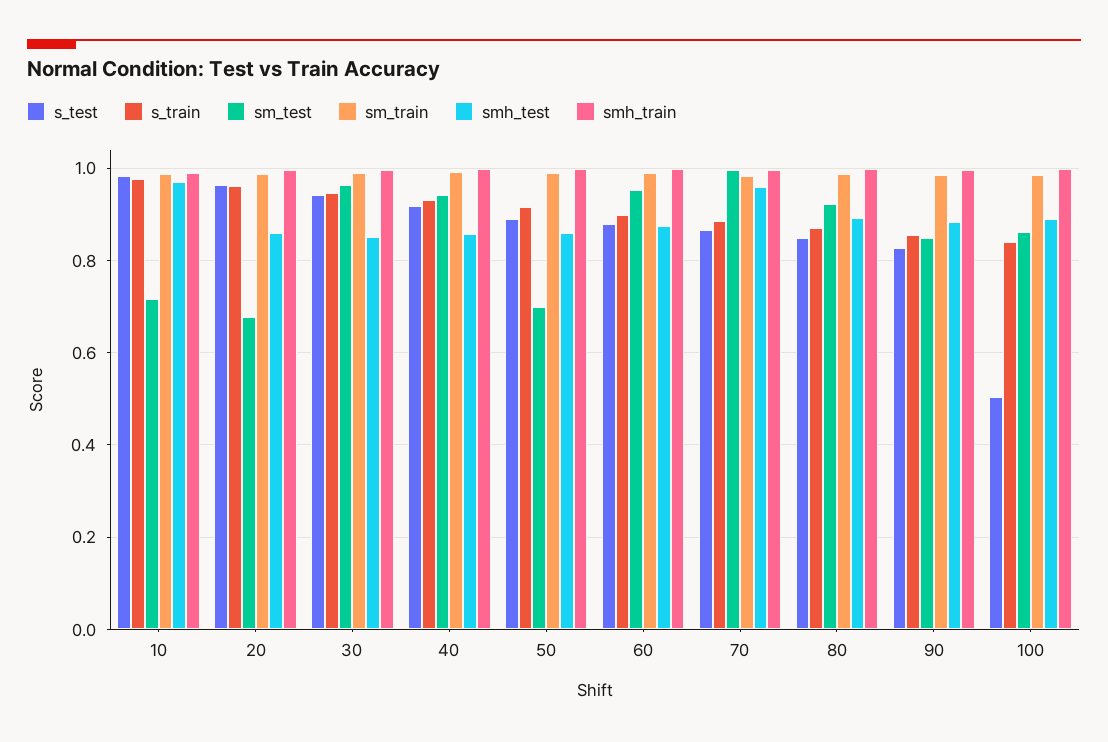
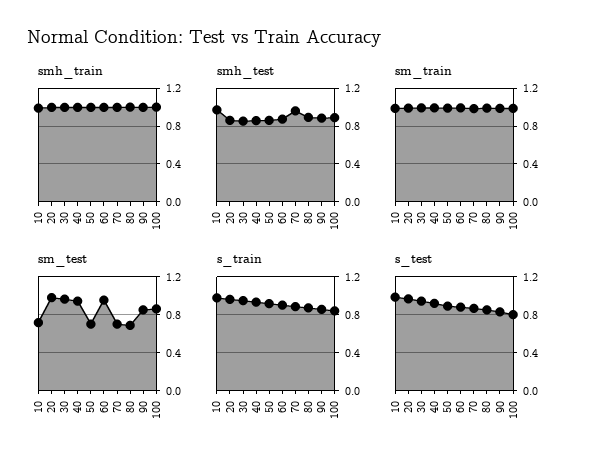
  {
    "s_test": {
      "10": 0.98,
      "20": 0.96,
      "30": 0.94,
      "40": 0.92,
      "50": 0.88,
      "60": 0.88,
      "70": 0.86,
      "80": 0.84,
      "90": 0.82,
-     "100": 0.5
+     "100": 0.8
    },
    "s_train": {
      "10": 0.98,
      "20": 0.96,
      "30": 0.94,
      "40": 0.94,
      "50": 0.92,
      "60": 0.9,
      "70": 0.88,
      "80": 0.86,
      "90": 0.86,
      "100": 0.84
    },
    "sm_test": {
      "10": 0.72,
-     "20": 0.68,
+     "20": 1,
      "30": 0.96,
      "40": 0.94,
      "50": 0.7,
      "60": 0.96,
-     "70": 1,
+     "70": 0.7,
-     "80": 0.92,
+     "80": 0.7,
      "90": 0.84,
      "100": 0.86
    },
    "sm_train": {
      "10": 0.98,
      "20": 0.98,
      "30": 1,
      "40": 1,
      "50": 0.98,
      "60": 0.98,
      "70": 0.98,
      "80": 0.98,
      "90": 0.98,
      "100": 0.98
    },
    "smh_test": {
      "10": 0.98,
      "20": 0.86,
      "30": 0.86,
      "40": 0.86,
      "50": 0.86,
      "60": 0.88,
      "70": 0.96,
      "80": 0.9,
      "90": 0.88,
      "100": 0.88
    },
    "smh_train": {
      "10": 0.98,
      "20": 1,
      "30": 1,
      "40": 1,
      "50": 1,
      "60": 1,
      "70": 1,
      "80": 1,
      "90": 1,
      "100": 1
    }
  }

